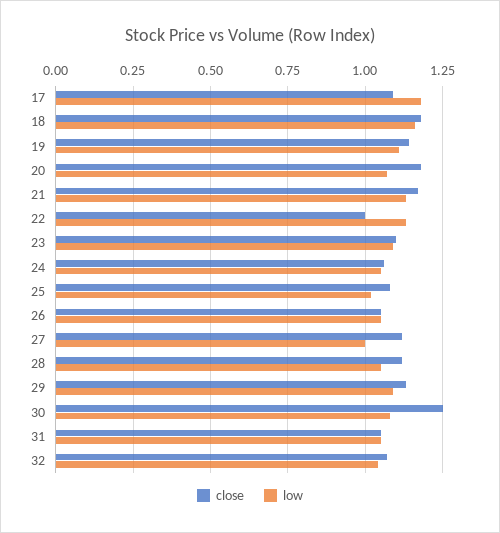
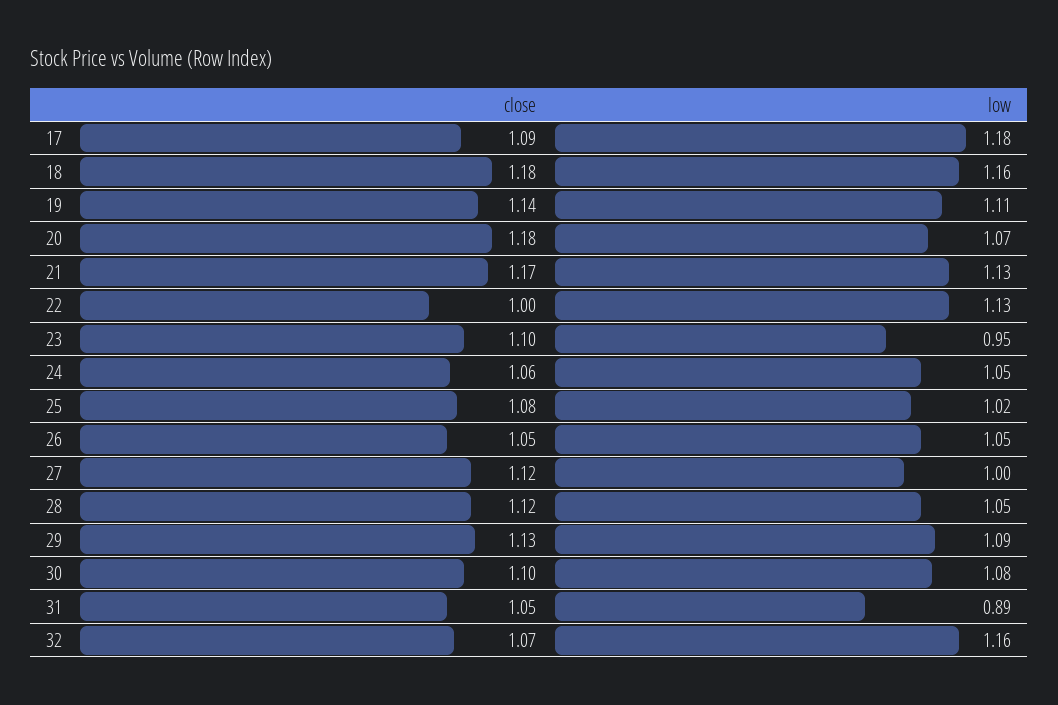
  {
    "close": {
      "17": 1.09,
      "18": 1.18,
      "19": 1.14,
      "20": 1.18,
      "21": 1.17,
      "22": 1,
      "23": 1.1,
      "24": 1.06,
      "25": 1.08,
      "26": 1.05,
      "27": 1.12,
      "28": 1.12,
      "29": 1.13,
-     "30": 1.25,
+     "30": 1.1,
      "31": 1.05,
      "32": 1.07
    },
    "low": {
      "17": 1.18,
      "18": 1.16,
      "19": 1.11,
      "20": 1.07,
      "21": 1.13,
      "22": 1.13,
-     "23": 1.1,
+     "23": 0.95,
      "24": 1.05,
      "25": 1.02,
      "26": 1.05,
      "27": 1,
      "28": 1.05,
      "29": 1.09,
      "30": 1.08,
-     "31": 1.05,
+     "31": 0.89,
-     "32": 1.05
+     "32": 1.16
    }
  }

